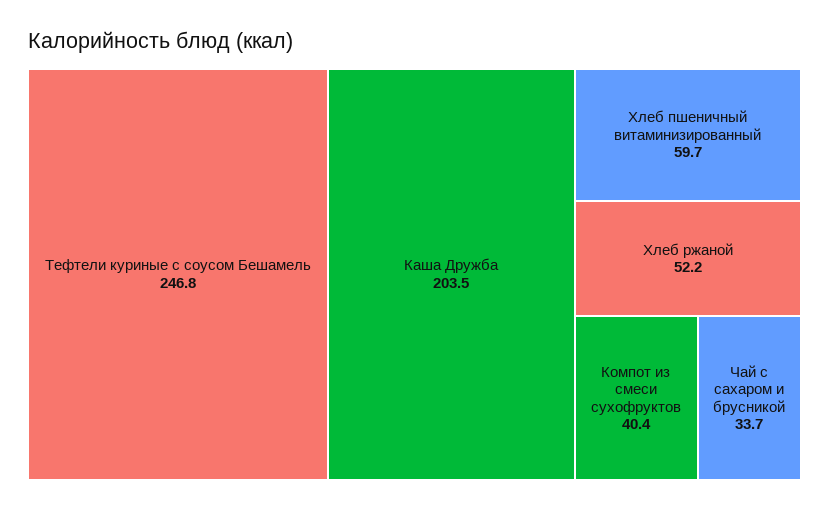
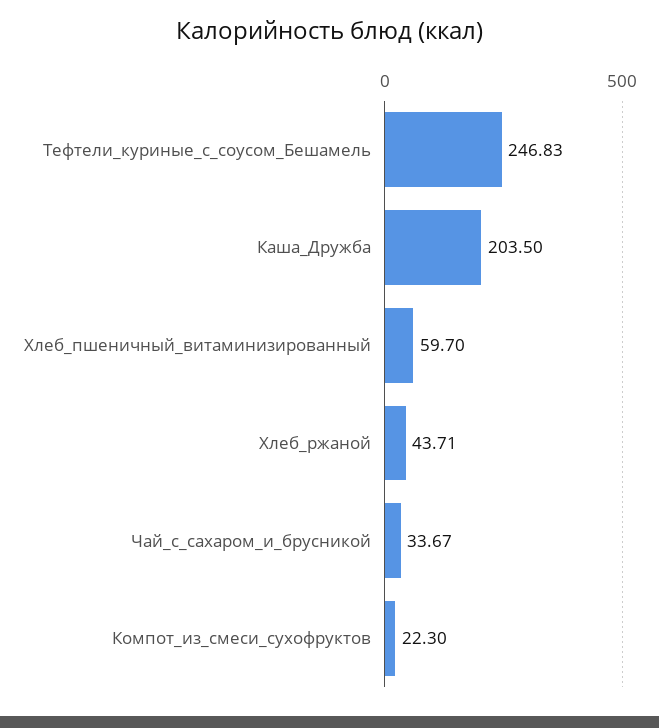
  {
    "Тефтели куриные с соусом Бешамель": 246.83,
    "Каша Дружба": 203.5,
    "Хлеб пшеничный витаминизированный": 59.7,
-   "Хлеб ржаной": 52.2,
+   "Хлеб ржаной": 43.71,
-   "Компот из смеси сухофруктов": 40.4,
+   "Компот из смеси сухофруктов": 22.3,
    "Чай с сахаром и брусникой": 33.67
  }

